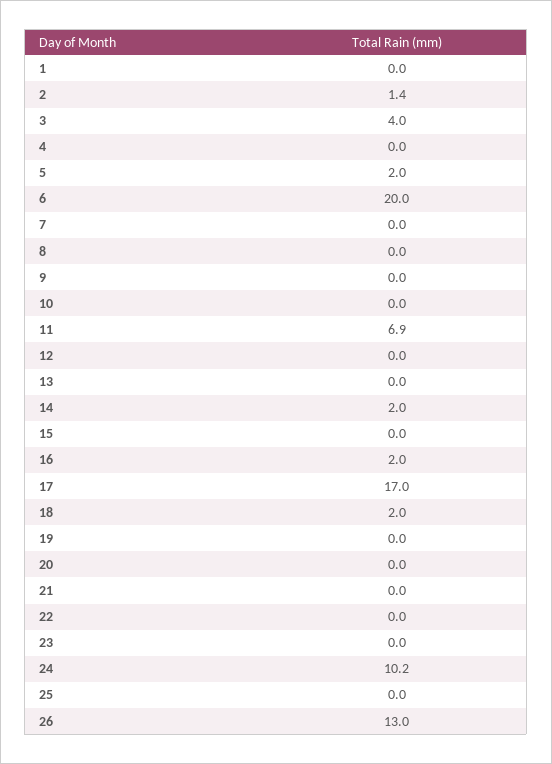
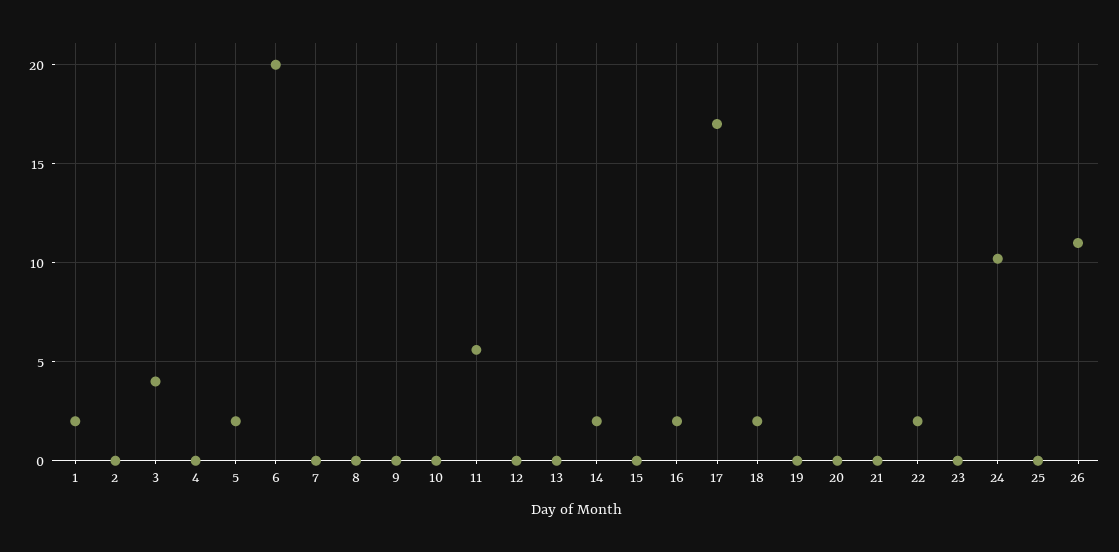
  {
-   "1": 0,
+   "1": 2,
-   "2": 1.4,
+   "2": 0,
    "3": 4,
    "4": 0,
    "5": 2,
    "6": 20,
    "7": 0,
    "8": 0,
    "9": 0,
    "10": 0,
-   "11": 6.9,
+   "11": 5.5,
    "12": 0,
    "13": 0,
    "14": 2,
    "15": 0,
    "16": 2,
    "17": 17,
    "18": 2,
    "19": 0,
    "20": 0,
    "21": 0,
-   "22": 0,
+   "22": 2,
    "23": 0,
    "24": 10.2,
    "25": 0,
-   "26": 13
+   "26": 11
  }

